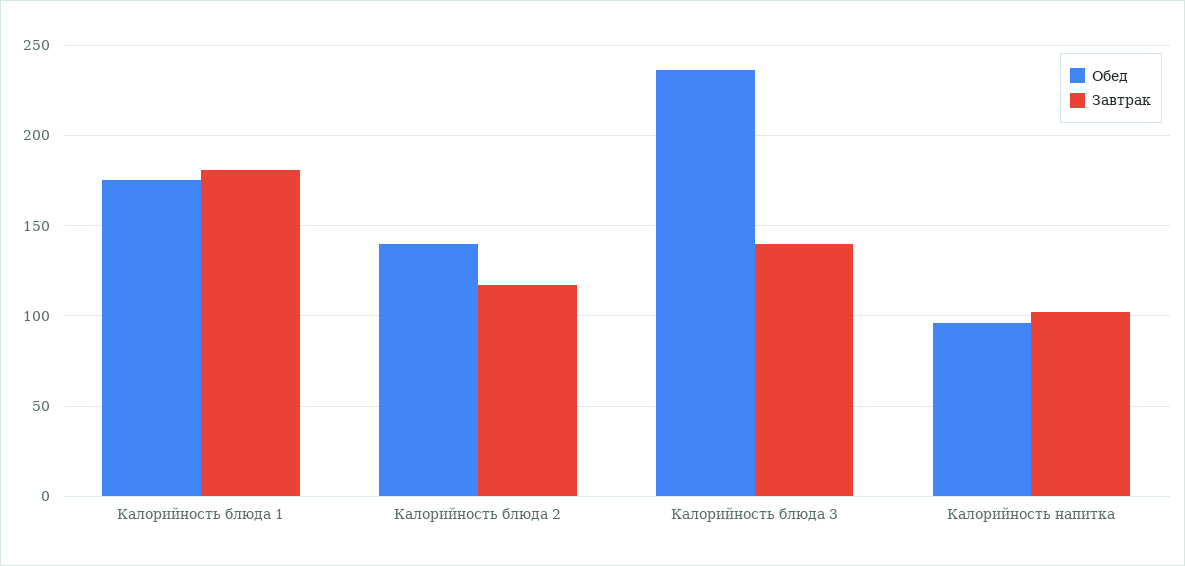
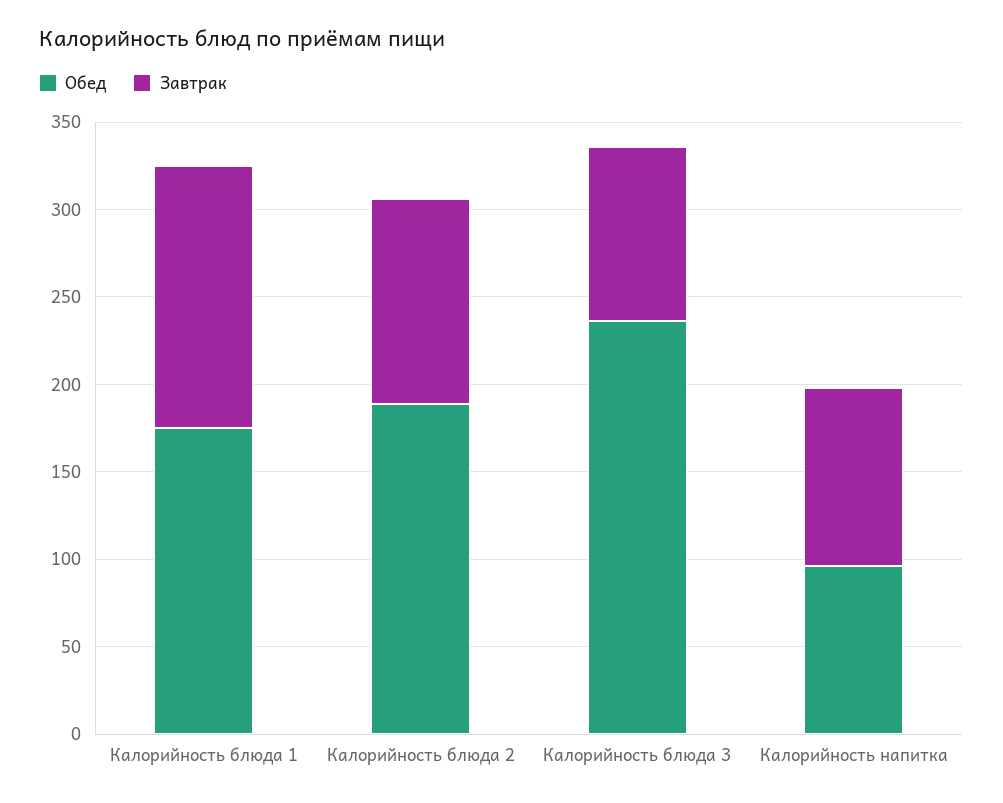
  {
    "Обед": {
      "Калорийность блюда 1": 175,
-     "Калорийность блюда 2": 140,
+     "Калорийность блюда 2": 190,
      "Калорийность блюда 3": 235,
      "Калорийность напитка": 95
    },
    "Завтрак": {
-     "Калорийность блюда 1": 180,
+     "Калорийность блюда 1": 150,
      "Калорийность блюда 2": 115,
-     "Калорийность блюда 3": 140,
+     "Калорийность блюда 3": 100,
      "Калорийность напитка": 100
    }
  }

